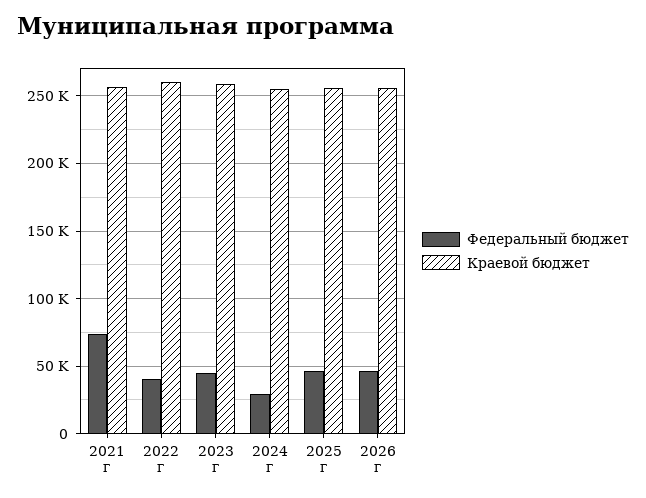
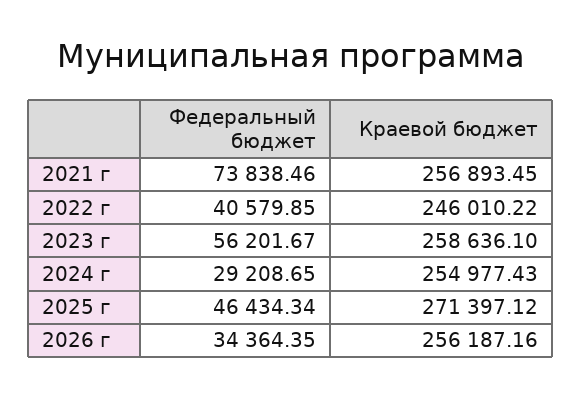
  {
    "Федеральный бюджет": {
      "2021 г": 73838.46,
      "2022 г": 40579.85,
-     "2023 г": 45000,
+     "2023 г": 56201.67,
      "2024 г": 29208.65,
      "2025 г": 46434.34,
-     "2026 г": 45000
+     "2026 г": 34364.35
    },
    "Краевой бюджет": {
      "2021 г": 256893.45,
-     "2022 г": 260000,
+     "2022 г": 246010.22,
      "2023 г": 258636.1,
      "2024 г": 254977.43,
-     "2025 г": 255000,
+     "2025 г": 271397.12,
      "2026 г": 256187.16
    }
  }

